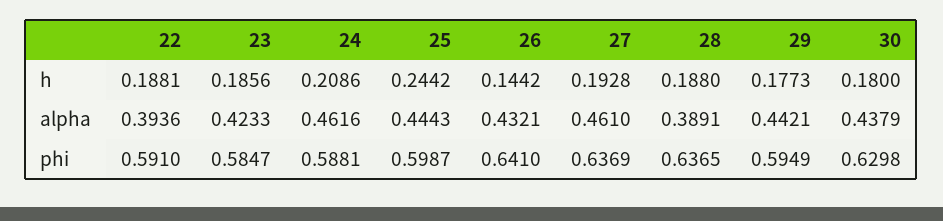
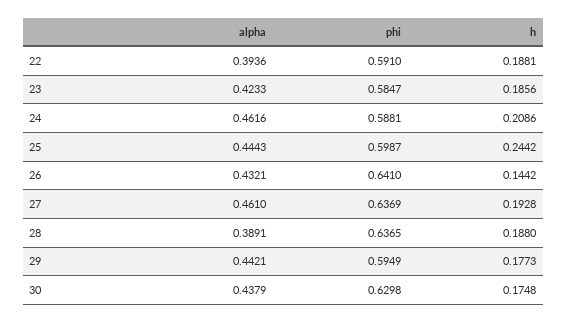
  {
    "22": {
      "h": 0.1881,
      "alpha": 0.3936,
      "phi": 0.591
    },
    "23": {
      "h": 0.1856,
      "alpha": 0.4233,
      "phi": 0.5847
    },
    "24": {
      "h": 0.2086,
      "alpha": 0.4616,
      "phi": 0.5881
    },
    "25": {
      "h": 0.2442,
      "alpha": 0.4443,
      "phi": 0.5987
    },
    "26": {
      "h": 0.1442,
      "alpha": 0.4321,
      "phi": 0.641
    },
    "27": {
      "h": 0.1928,
      "alpha": 0.461,
      "phi": 0.6369
    },
    "28": {
      "h": 0.188,
      "alpha": 0.3891,
      "phi": 0.6365
    },
    "29": {
      "h": 0.1773,
      "alpha": 0.4421,
      "phi": 0.5949
    },
    "30": {
-     "h": 0.18,
+     "h": 0.1748,
      "alpha": 0.4379,
      "phi": 0.6298
    }
  }

